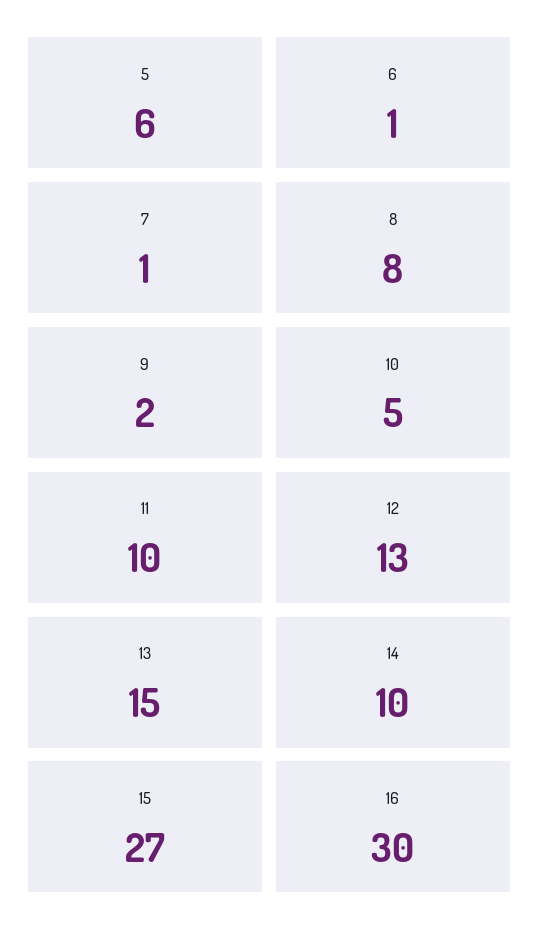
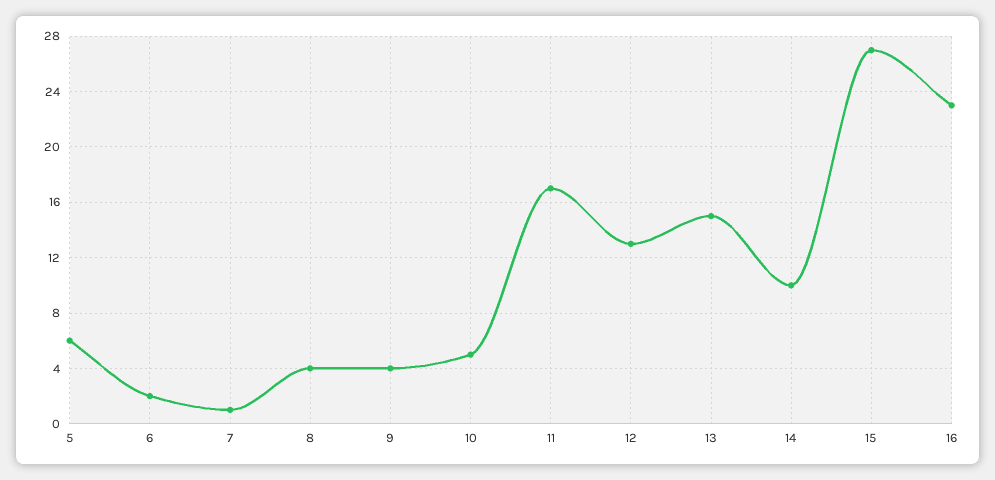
  {
    "5": 6,
-   "6": 1,
+   "6": 2,
    "7": 1,
-   "8": 8,
+   "8": 4,
-   "9": 2,
+   "9": 4,
    "10": 5,
-   "11": 10,
+   "11": 17,
    "12": 13,
    "13": 15,
    "14": 10,
    "15": 27,
-   "16": 30
+   "16": 23
  }

